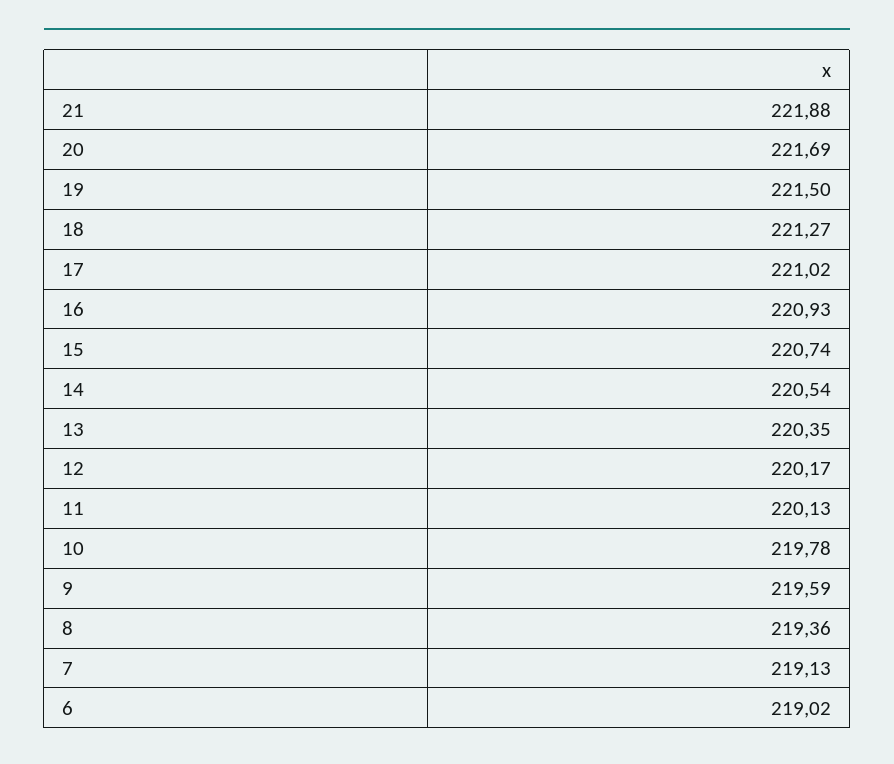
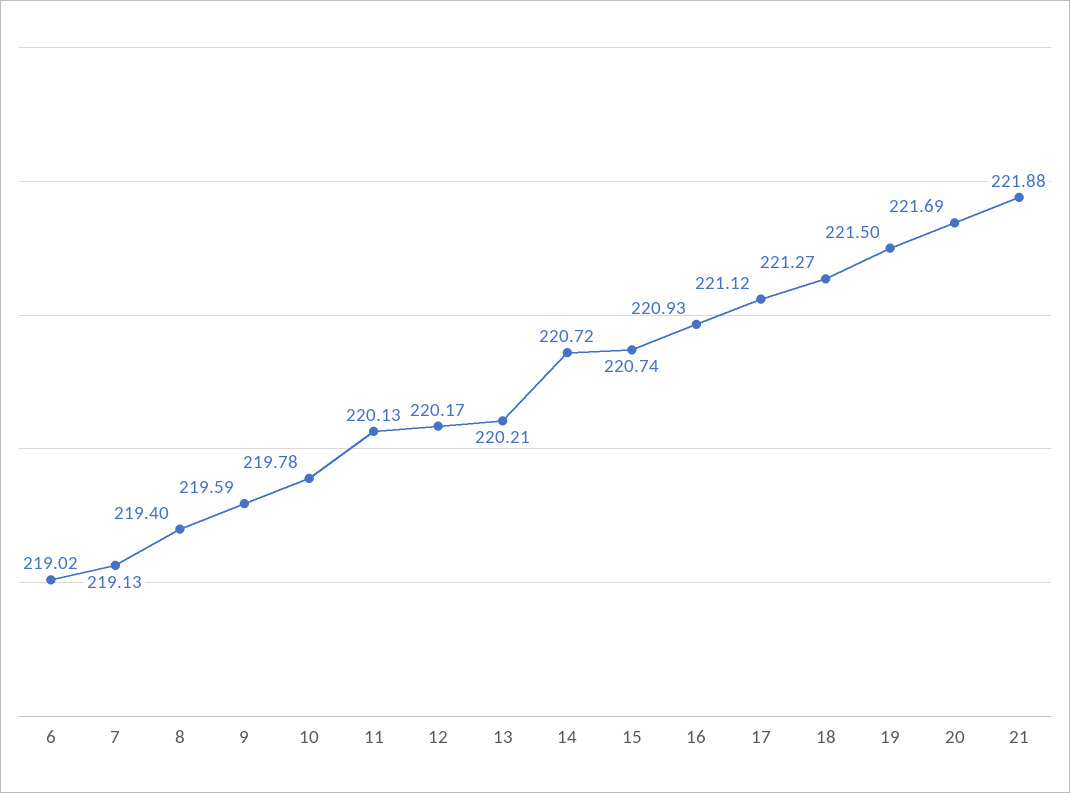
  {
    "21": 221.88,
    "20": 221.69,
    "19": 221.5,
    "18": 221.27,
-   "17": 221.02,
+   "17": 221.12,
    "16": 220.93,
    "15": 220.74,
-   "14": 220.54,
+   "14": 220.72,
-   "13": 220.35,
+   "13": 220.21,
    "12": 220.17,
    "11": 220.13,
    "10": 219.78,
    "9": 219.59,
-   "8": 219.36,
+   "8": 219.4,
    "7": 219.13,
    "6": 219.02
  }

